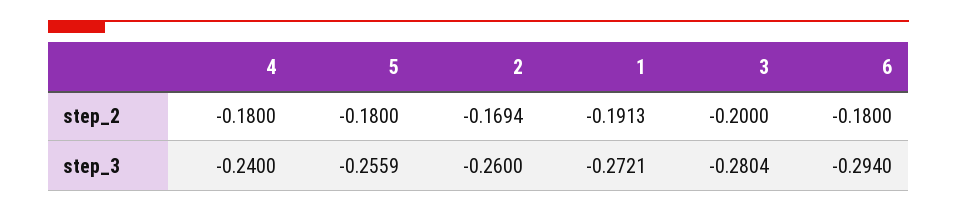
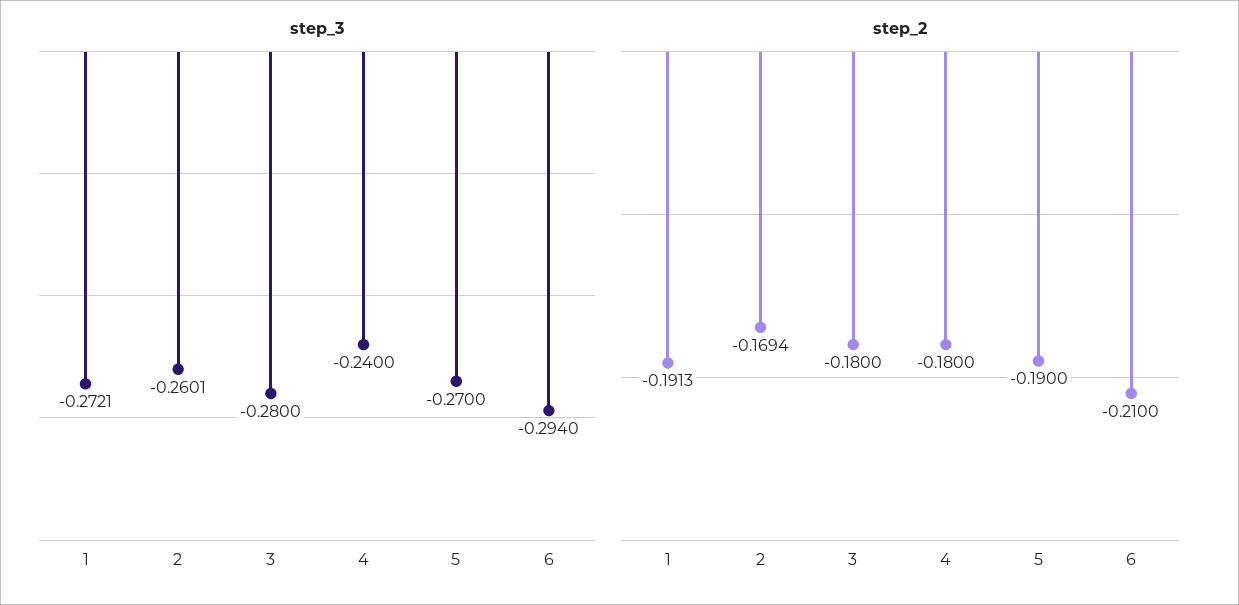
  {
    "step_2": {
      "4": -0.18,
-     "5": -0.18,
+     "5": -0.19,
      "2": -0.1694,
      "1": -0.1913,
-     "3": -0.2,
+     "3": -0.18,
-     "6": -0.18
+     "6": -0.21
    },
    "step_3": {
      "4": -0.24,
-     "5": -0.2559,
+     "5": -0.27,
-     "2": -0.26,
+     "2": -0.2601,
      "1": -0.2721,
-     "3": -0.2804,
+     "3": -0.28,
      "6": -0.294
    }
  }

